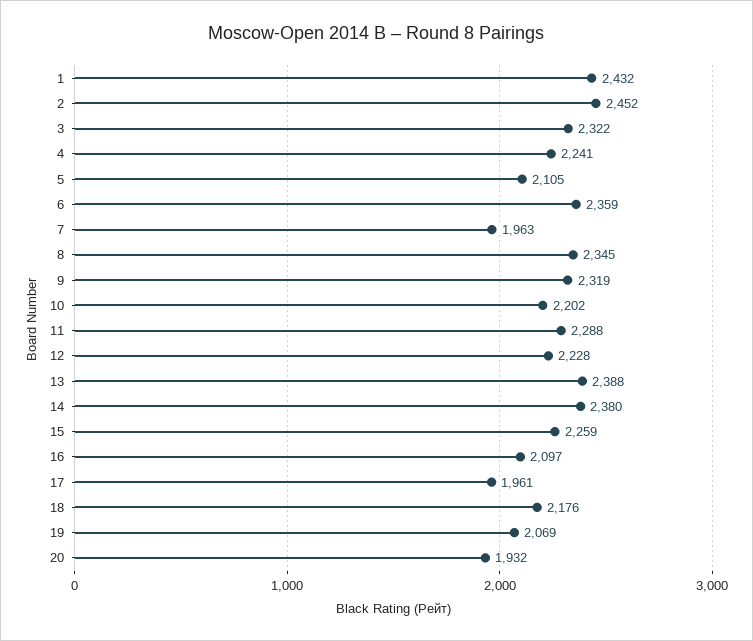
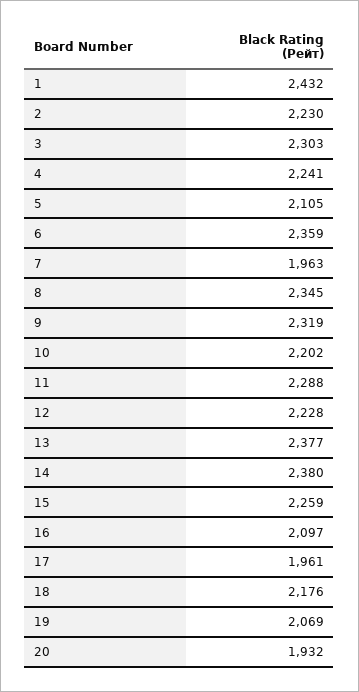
  {
    "1": 2432,
-   "2": 2452,
+   "2": 2230,
-   "3": 2322,
+   "3": 2303,
    "4": 2241,
    "5": 2105,
    "6": 2359,
    "7": 1963,
    "8": 2345,
    "9": 2319,
    "10": 2202,
    "11": 2288,
    "12": 2228,
-   "13": 2388,
+   "13": 2377,
    "14": 2380,
    "15": 2259,
    "16": 2097,
    "17": 1961,
    "18": 2176,
    "19": 2069,
    "20": 1932
  }

